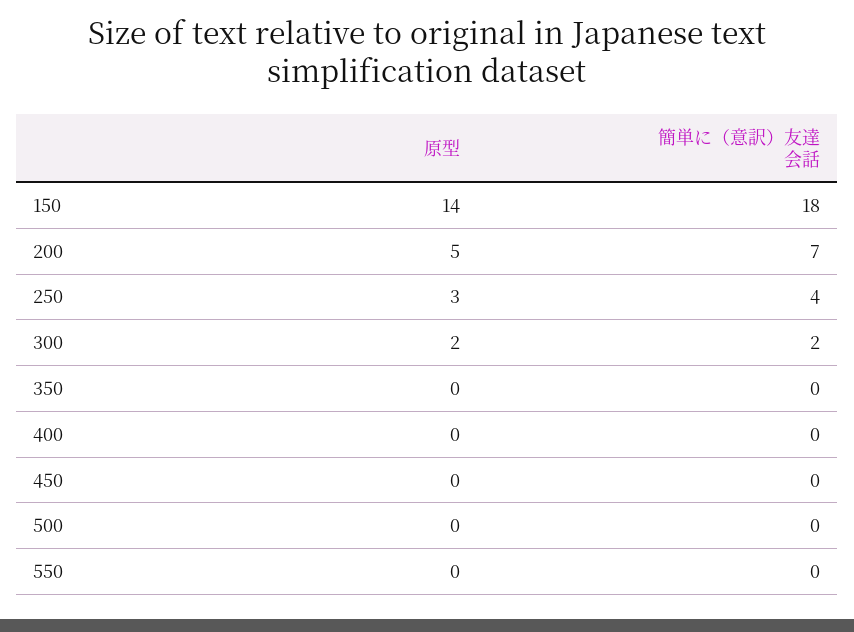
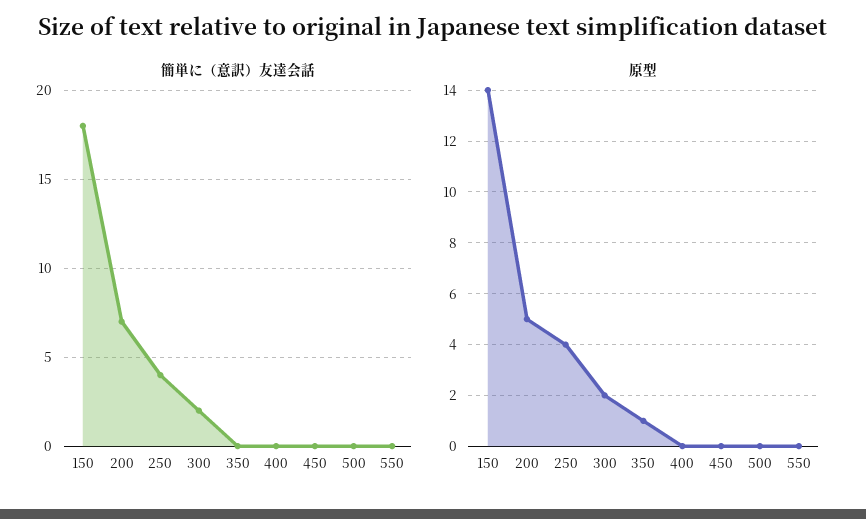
  {
    "原型": {
      "150": 14,
      "200": 5,
-     "250": 3,
+     "250": 4,
      "300": 2,
-     "350": 0,
+     "350": 1,
      "400": 0,
      "450": 0,
      "500": 0,
      "550": 0
    },
    "簡単に（意訳）友達会話": {
      "150": 18,
      "200": 7,
      "250": 4,
      "300": 2,
      "350": 0,
      "400": 0,
      "450": 0,
      "500": 0,
      "550": 0
    }
  }

